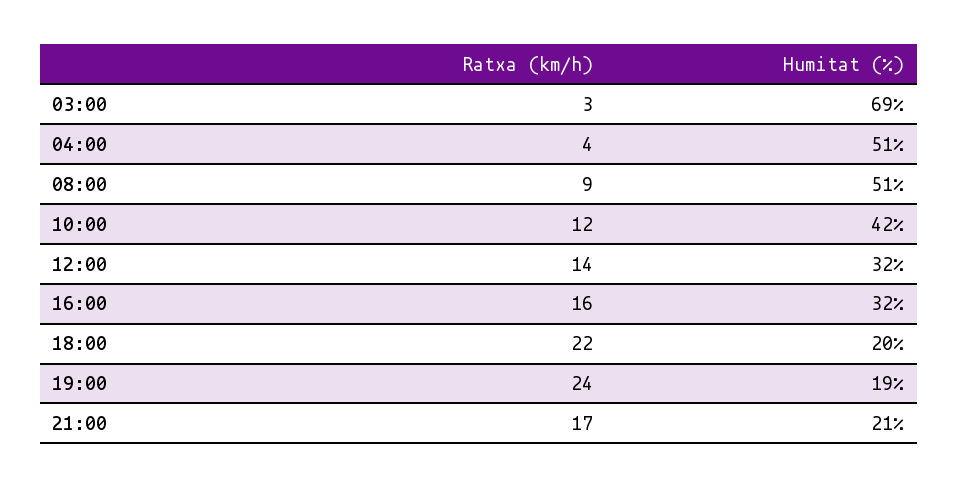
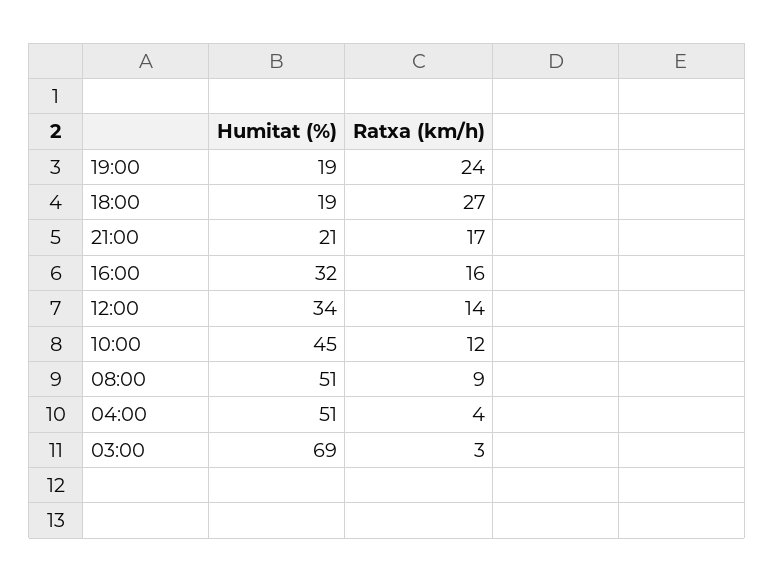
  {
    "Ratxa (km/h)": {
      "03:00": 3,
      "04:00": 4,
      "08:00": 9,
      "10:00": 12,
      "12:00": 14,
      "16:00": 16,
-     "18:00": 22,
+     "18:00": 27,
      "19:00": 24,
      "21:00": 17
    },
    "Humitat (%)": {
      "03:00": 69,
      "04:00": 51,
      "08:00": 51,
-     "10:00": 42,
+     "10:00": 45,
-     "12:00": 32,
+     "12:00": 34,
      "16:00": 32,
-     "18:00": 20,
+     "18:00": 19,
      "19:00": 19,
      "21:00": 21
    }
  }

